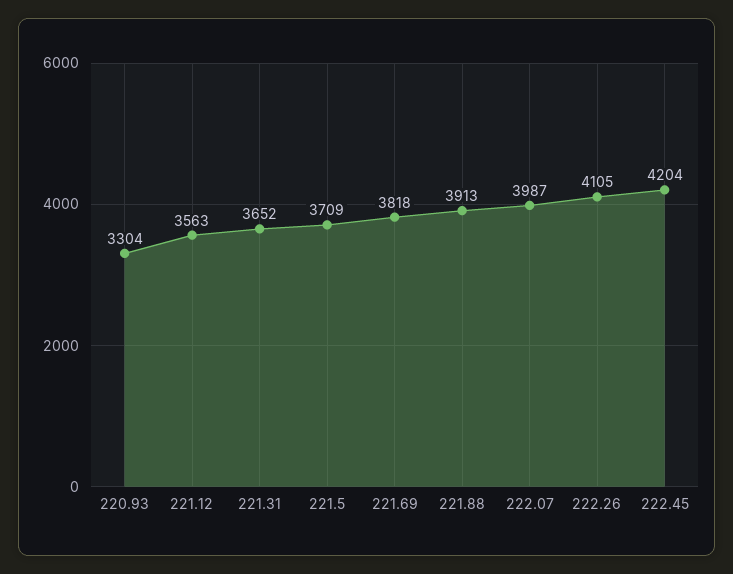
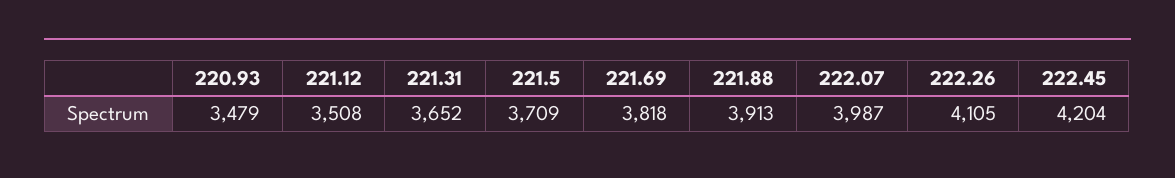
  {
-   "220.93": 3304,
+   "220.93": 3479,
-   "221.12": 3563,
+   "221.12": 3508,
    "221.31": 3652,
    "221.5": 3709,
    "221.69": 3818,
    "221.88": 3913,
    "222.07": 3987,
    "222.26": 4105,
    "222.45": 4204
  }

